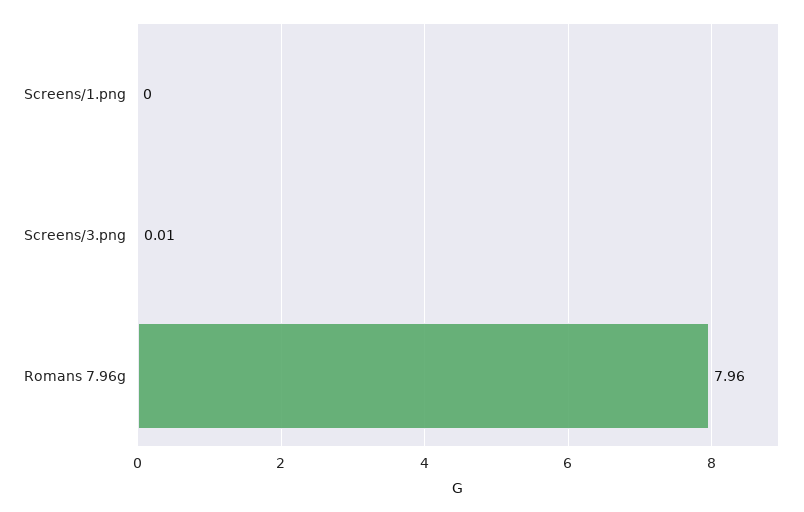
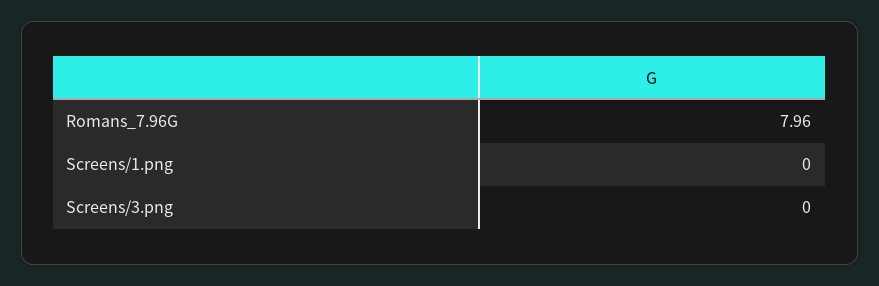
  {
    "Screens/1.png": 0,
-   "Screens/3.png": 0.01,
+   "Screens/3.png": 0,
    "Romans 7.96g": 7.96
  }

